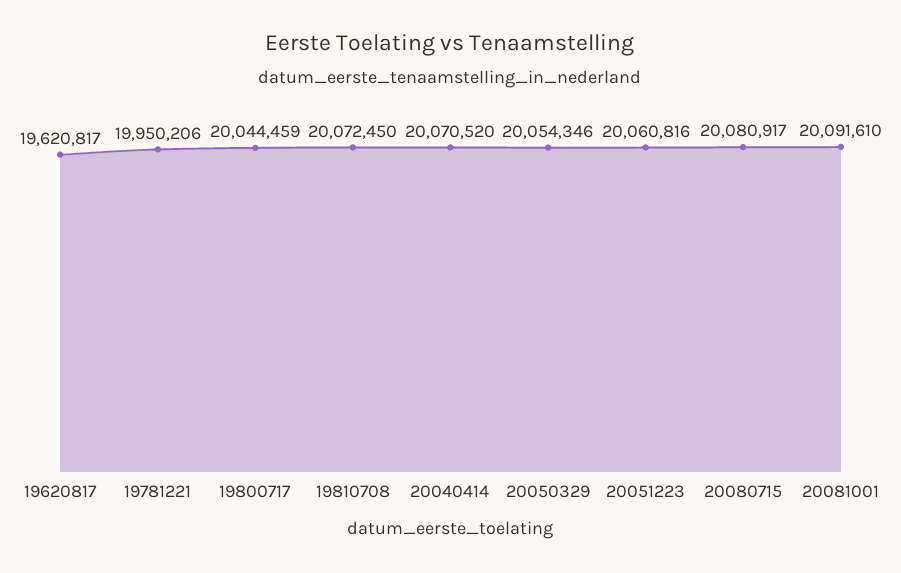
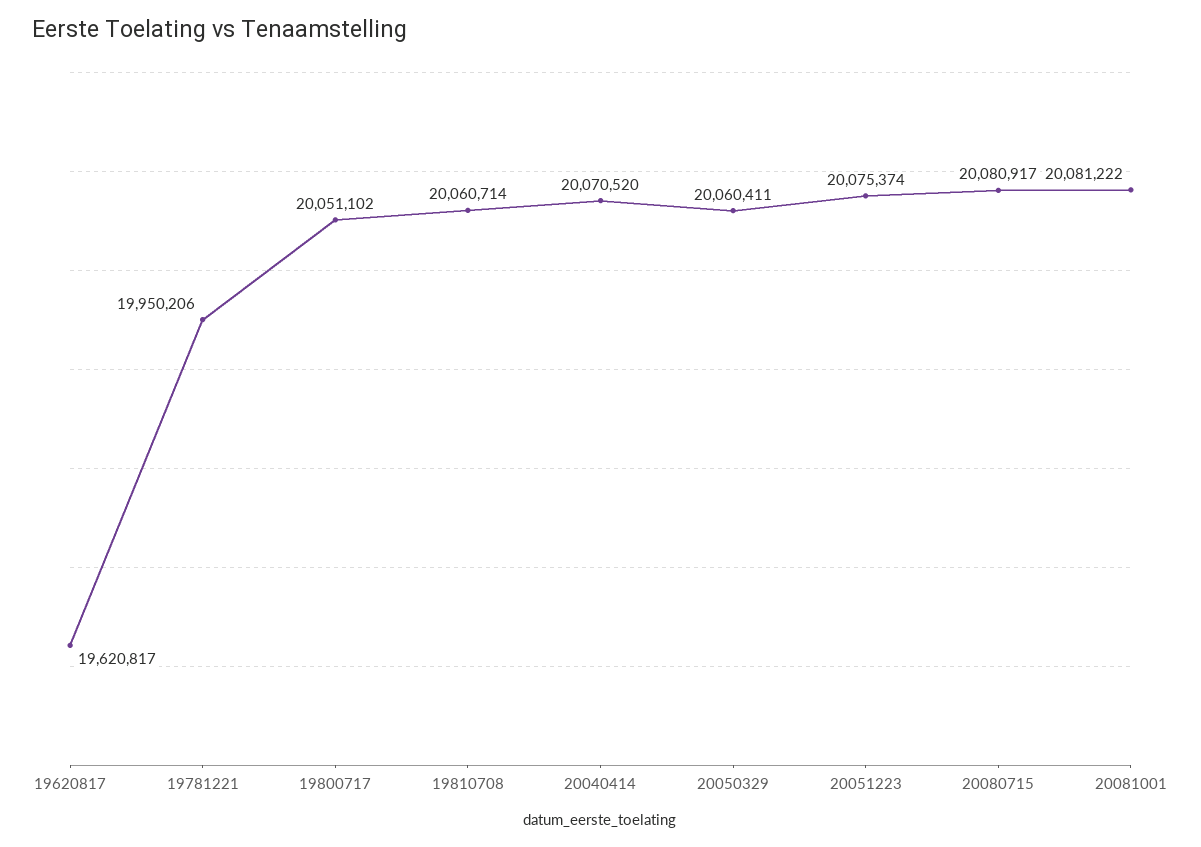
  {
    "19620817": 19620817,
    "19781221": 19950206,
-   "19800717": 20044459,
+   "19800717": 20051102,
-   "19810708": 20072450,
+   "19810708": 20060714,
    "20040414": 20070520,
-   "20050329": 20054346,
+   "20050329": 20060411,
-   "20051223": 20060816,
+   "20051223": 20075374,
    "20080715": 20080917,
-   "20081001": 20091610
+   "20081001": 20081222
  }

